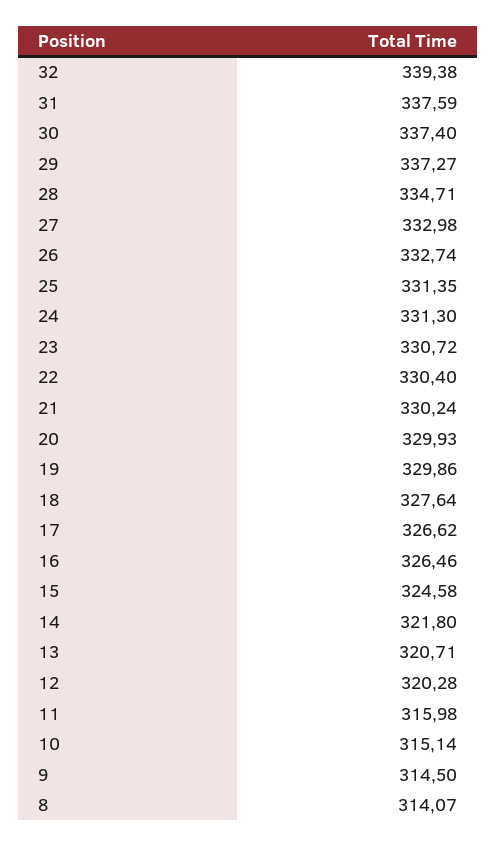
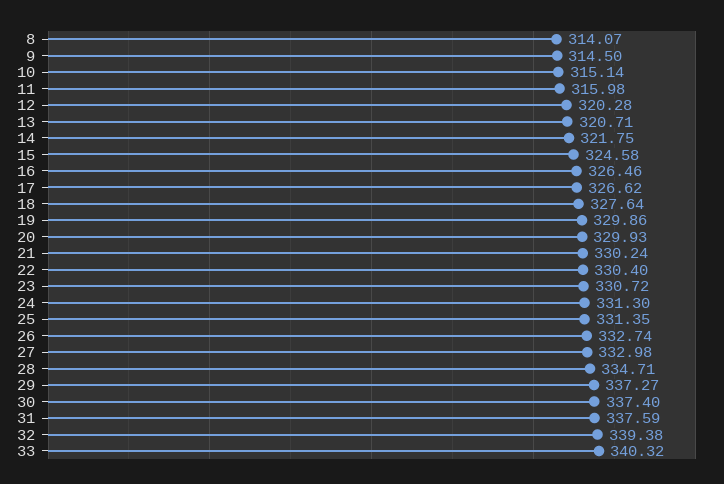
  {
    "32": 339.38,
    "31": 337.59,
    "30": 337.4,
    "29": 337.27,
    "28": 334.71,
    "27": 332.98,
    "26": 332.74,
    "25": 331.35,
    "24": 331.3,
    "23": 330.72,
    "22": 330.4,
    "21": 330.24,
    "20": 329.93,
    "19": 329.86,
    "18": 327.64,
    "17": 326.62,
    "16": 326.46,
    "15": 324.58,
-   "14": 321.8,
+   "14": 321.75,
    "13": 320.71,
    "12": 320.28,
    "11": 315.98,
    "10": 315.14,
    "9": 314.5,
-   "8": 314.07
+   "8": 314.07,
+   "33": 340.32
  }

